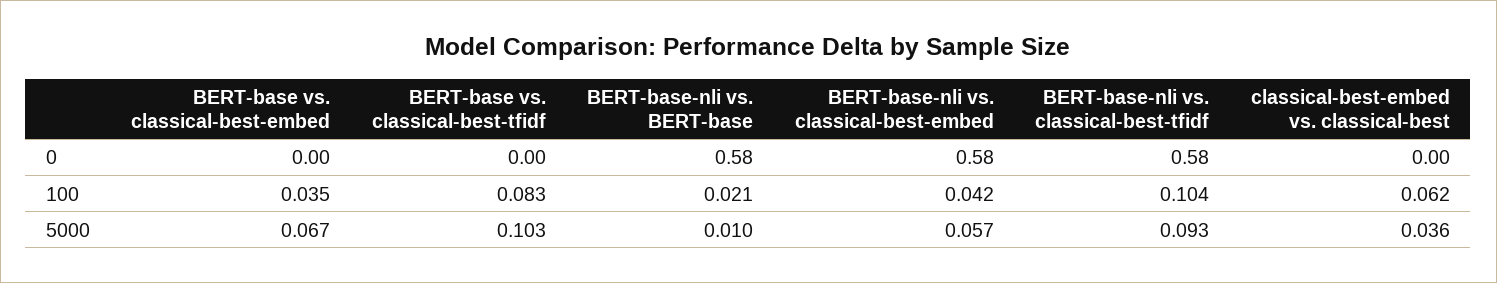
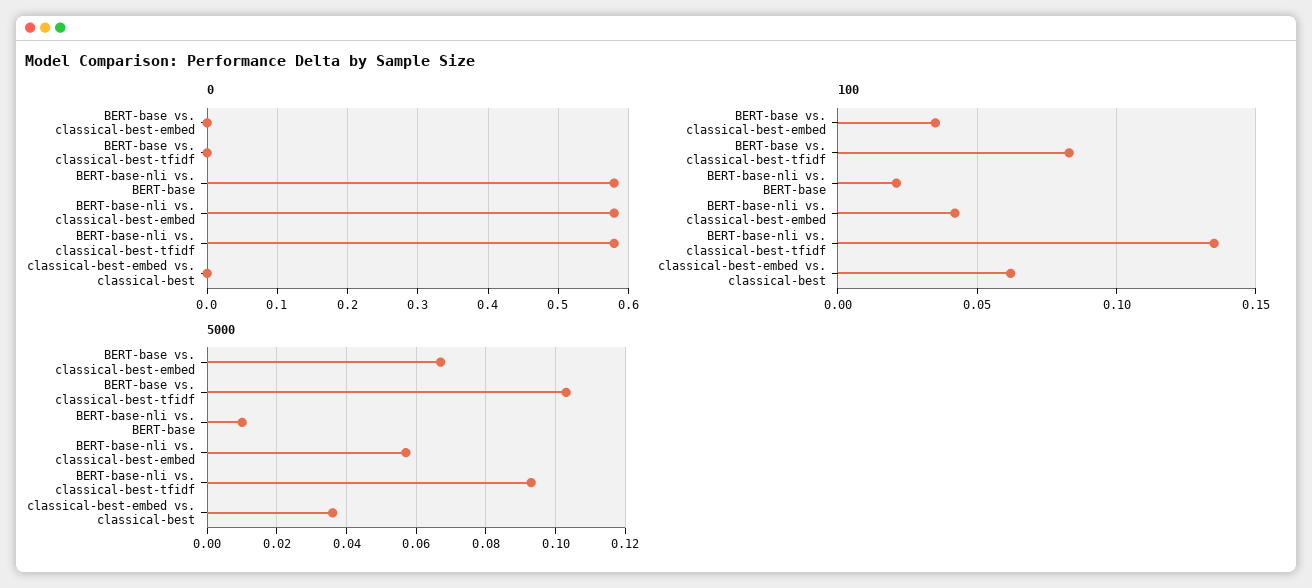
  {
    "0": {
      "BERT-base vs. classical-best-embed": 0,
      "BERT-base vs. classical-best-tfidf": 0,
      "BERT-base-nli vs. BERT-base": 0.58,
      "BERT-base-nli vs. classical-best-embed": 0.58,
      "BERT-base-nli vs. classical-best-tfidf": 0.58,
      "classical-best-embed vs. classical-best": 0
    },
    "100": {
      "BERT-base vs. classical-best-embed": 0.035,
      "BERT-base vs. classical-best-tfidf": 0.083,
      "BERT-base-nli vs. BERT-base": 0.021,
      "BERT-base-nli vs. classical-best-embed": 0.042,
-     "BERT-base-nli vs. classical-best-tfidf": 0.104,
+     "BERT-base-nli vs. classical-best-tfidf": 0.135,
      "classical-best-embed vs. classical-best": 0.062
    },
    "5000": {
      "BERT-base vs. classical-best-embed": 0.067,
      "BERT-base vs. classical-best-tfidf": 0.103,
      "BERT-base-nli vs. BERT-base": 0.01,
      "BERT-base-nli vs. classical-best-embed": 0.057,
      "BERT-base-nli vs. classical-best-tfidf": 0.093,
      "classical-best-embed vs. classical-best": 0.036
    }
  }

